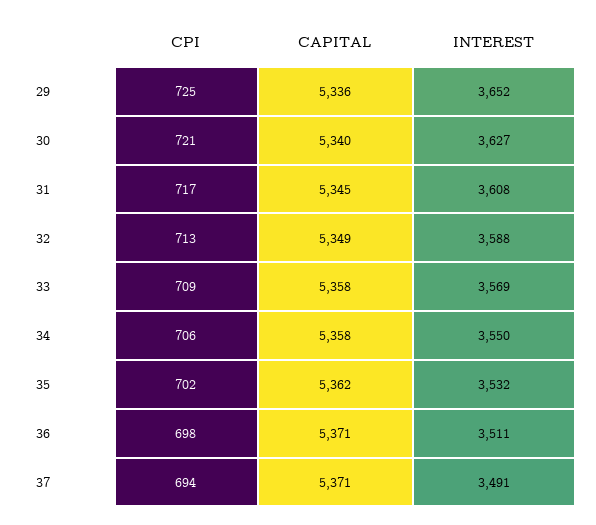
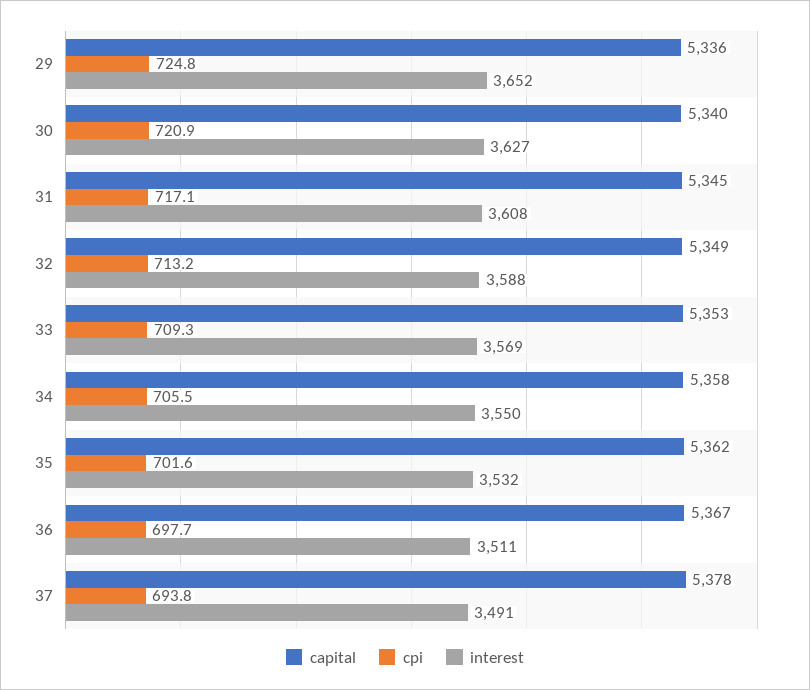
  {
    "CPI": {
      "29": 724.8,
      "30": 720.9,
      "31": 717.1,
      "32": 713.2,
      "33": 709.3,
      "34": 705.5,
      "35": 701.6,
      "36": 697.7,
      "37": 693.8
    },
    "CAPITAL": {
      "29": 5336,
      "30": 5340,
      "31": 5345,
      "32": 5349,
-     "33": 5358,
+     "33": 5353,
      "34": 5358,
      "35": 5362,
-     "36": 5371,
+     "36": 5367,
-     "37": 5371
+     "37": 5378
    },
    "INTEREST": {
      "29": 3652,
      "30": 3627,
      "31": 3608,
      "32": 3588,
      "33": 3569,
      "34": 3550,
      "35": 3532,
      "36": 3511,
      "37": 3491
    }
  }

